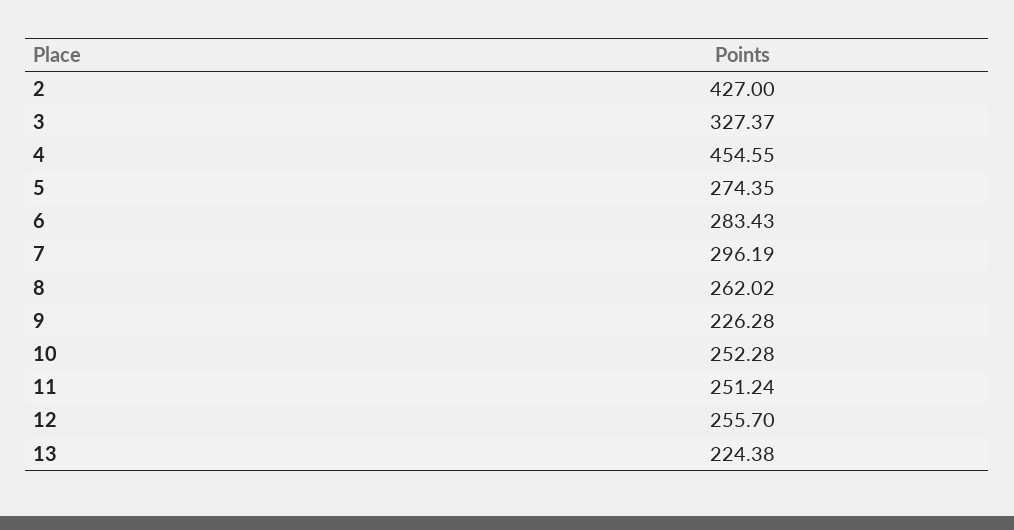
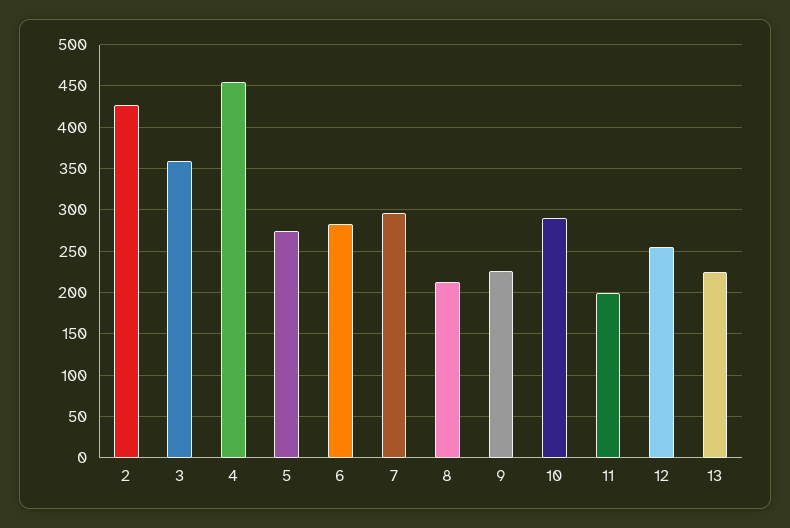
  {
    "2": 427,
-   "3": 327.37,
+   "3": 360,
    "4": 454.55,
    "5": 274.35,
    "6": 283.43,
    "7": 296.19,
-   "8": 262.02,
+   "8": 210,
    "9": 226.28,
-   "10": 252.28,
+   "10": 290,
-   "11": 251.24,
+   "11": 200,
    "12": 255.7,
    "13": 224.38
  }

